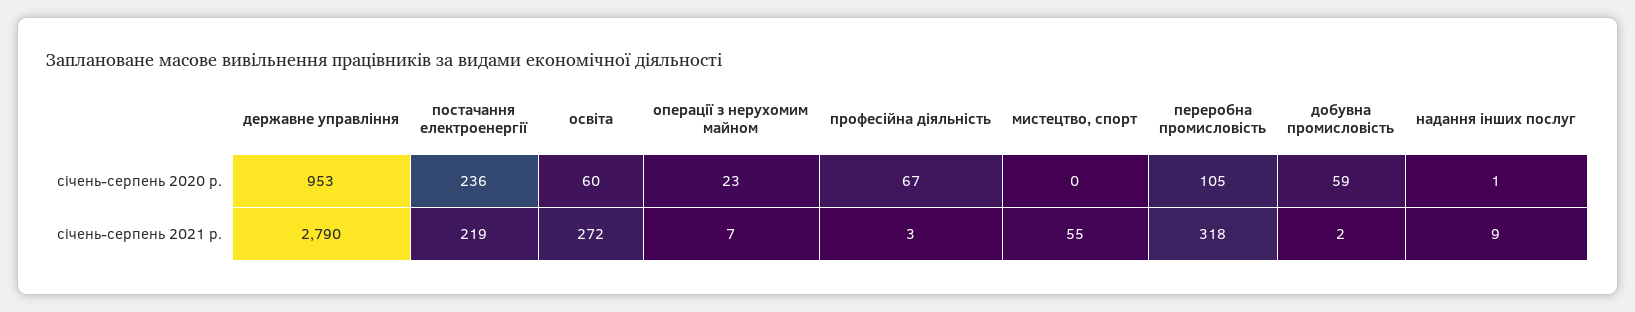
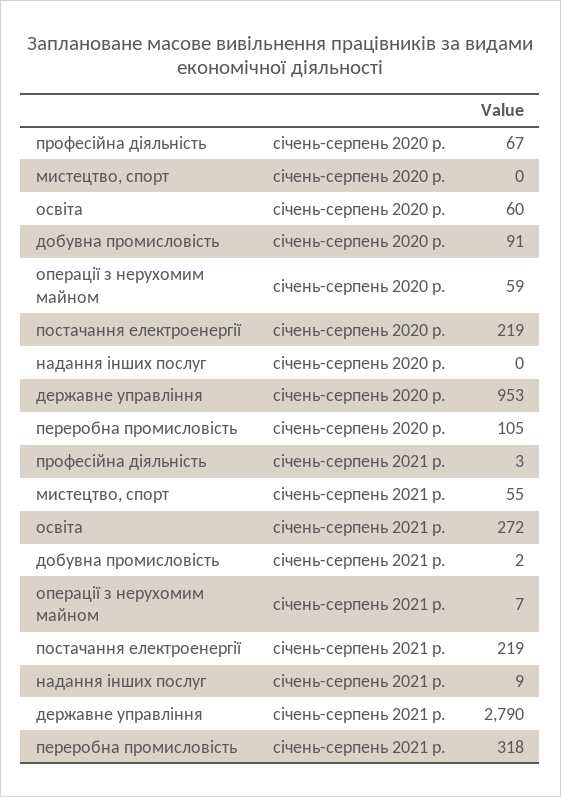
  {
    "державне управління": {
      "січень-серпень 2020 р.": 953,
      "січень-серпень 2021 р.": 2790
    },
    "постачання електроенергії": {
-     "січень-серпень 2020 р.": 236,
+     "січень-серпень 2020 р.": 219,
      "січень-серпень 2021 р.": 219
    },
    "освіта": {
      "січень-серпень 2020 р.": 60,
      "січень-серпень 2021 р.": 272
    },
    "операції з нерухомим майном": {
-     "січень-серпень 2020 р.": 23,
+     "січень-серпень 2020 р.": 59,
      "січень-серпень 2021 р.": 7
    },
    "професійна діяльність": {
      "січень-серпень 2020 р.": 67,
      "січень-серпень 2021 р.": 3
    },
    "мистецтво, спорт": {
      "січень-серпень 2020 р.": 0,
      "січень-серпень 2021 р.": 55
    },
    "переробна промисловість": {
      "січень-серпень 2020 р.": 105,
      "січень-серпень 2021 р.": 318
    },
    "добувна промисловість": {
-     "січень-серпень 2020 р.": 59,
+     "січень-серпень 2020 р.": 91,
      "січень-серпень 2021 р.": 2
    },
    "надання інших послуг": {
-     "січень-серпень 2020 р.": 1,
+     "січень-серпень 2020 р.": 0,
      "січень-серпень 2021 р.": 9
    }
  }

